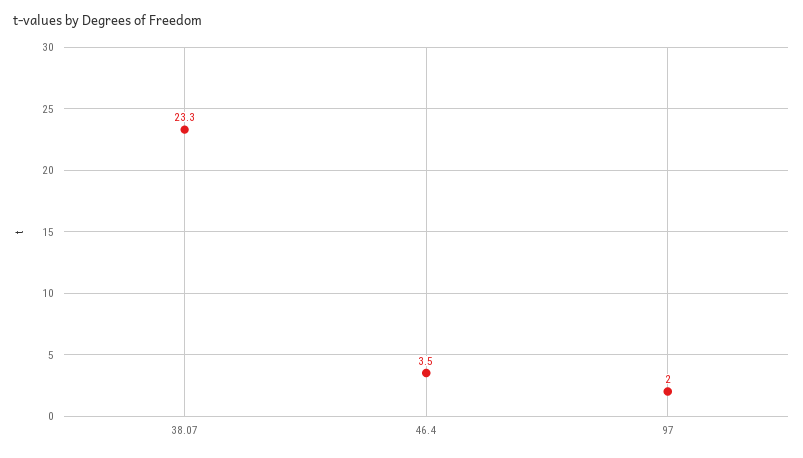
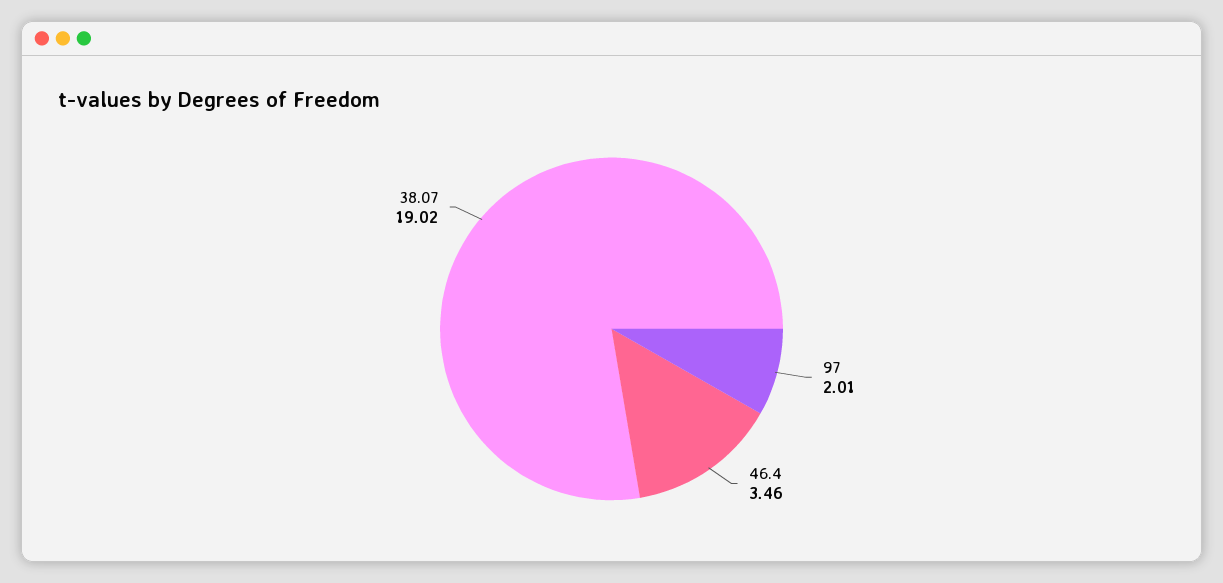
  {
-   "38.07": 23.3,
+   "38.07": 19.02,
    "46.4": 3.46,
    "97": 2.01
  }

